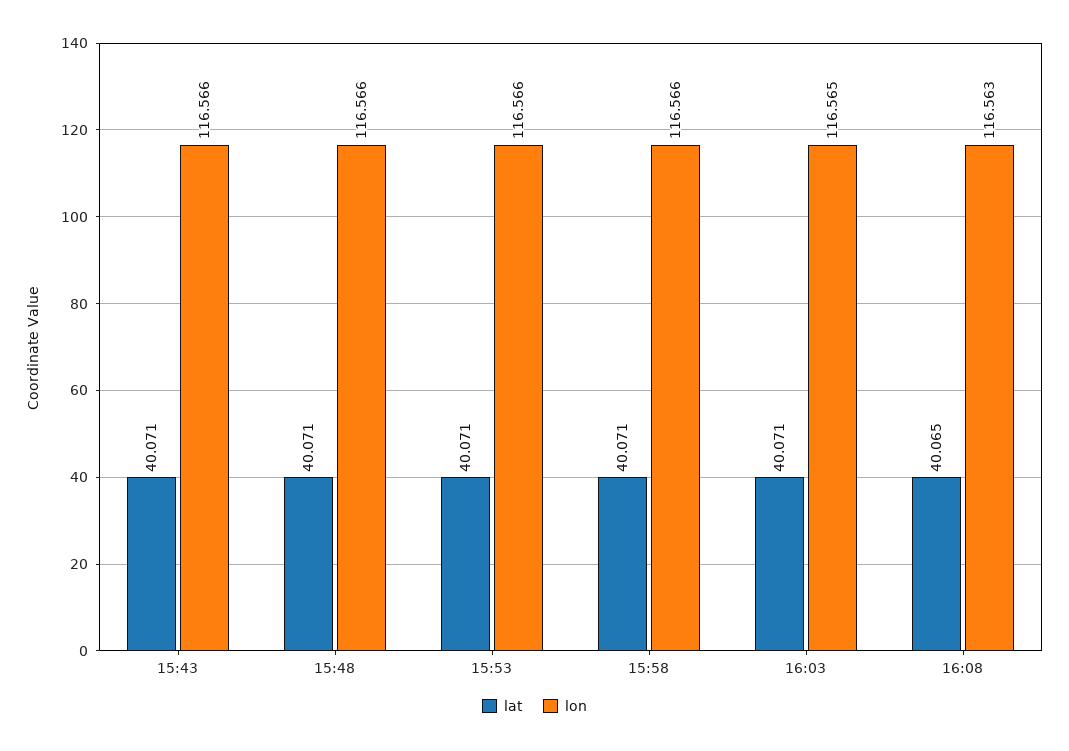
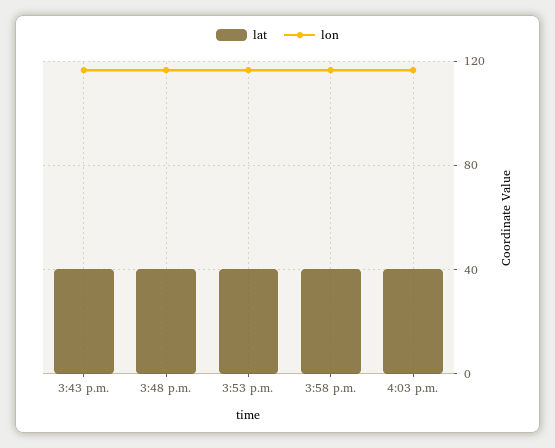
  {
    "lat": {
      "15:43": 40.071,
      "15:48": 40.071,
      "15:53": 40.071,
      "15:58": 40.071,
-     "16:03": 40.071,
+     "16:03": 40.071
-     "16:08": 40.065
    },
    "lon": {
      "15:43": 116.566,
      "15:48": 116.566,
      "15:53": 116.566,
      "15:58": 116.566,
-     "16:03": 116.565,
+     "16:03": 116.565
-     "16:08": 116.563
    }
  }

